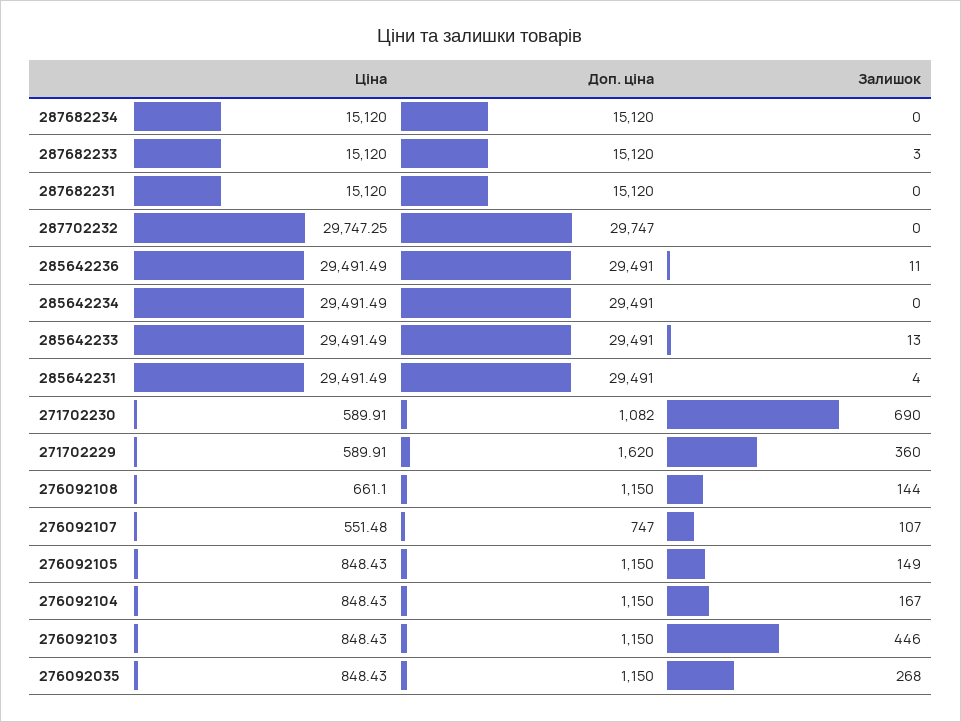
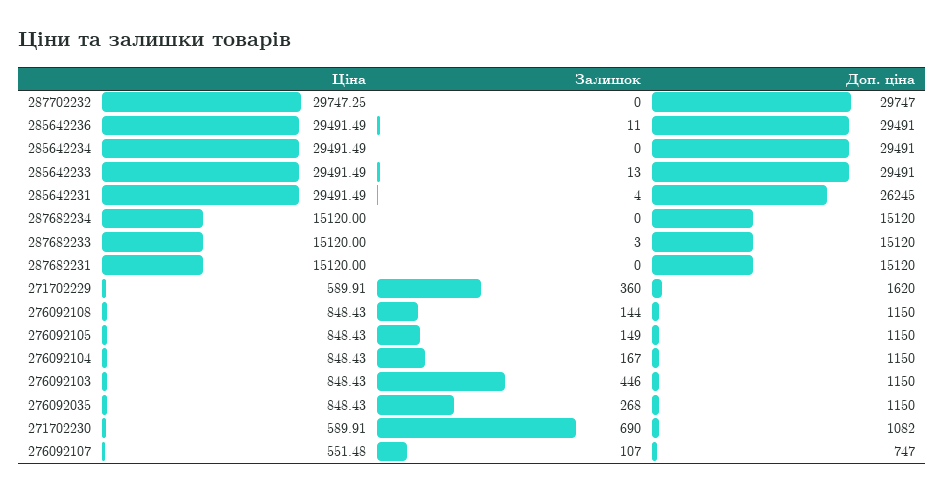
  {
    "Ціна": {
      "287682234": 15120,
      "287682233": 15120,
      "287682231": 15120,
      "287702232": 29747.25,
      "285642236": 29491.49,
      "285642234": 29491.49,
      "285642233": 29491.49,
      "285642231": 29491.49,
      "271702230": 589.91,
      "271702229": 589.91,
-     "276092108": 661.1,
+     "276092108": 848.43,
      "276092107": 551.48,
      "276092105": 848.43,
      "276092104": 848.43,
      "276092103": 848.43,
      "276092035": 848.43
    },
    "Доп. ціна": {
      "287682234": 15120,
      "287682233": 15120,
      "287682231": 15120,
      "287702232": 29747,
      "285642236": 29491,
      "285642234": 29491,
      "285642233": 29491,
-     "285642231": 29491,
+     "285642231": 26245,
      "271702230": 1082,
      "271702229": 1620,
      "276092108": 1150,
      "276092107": 747,
      "276092105": 1150,
      "276092104": 1150,
      "276092103": 1150,
      "276092035": 1150
    },
    "Залишок": {
      "287682234": 0,
      "287682233": 3,
      "287682231": 0,
      "287702232": 0,
      "285642236": 11,
      "285642234": 0,
      "285642233": 13,
      "285642231": 4,
      "271702230": 690,
      "271702229": 360,
      "276092108": 144,
      "276092107": 107,
      "276092105": 149,
      "276092104": 167,
      "276092103": 446,
      "276092035": 268
    }
  }

